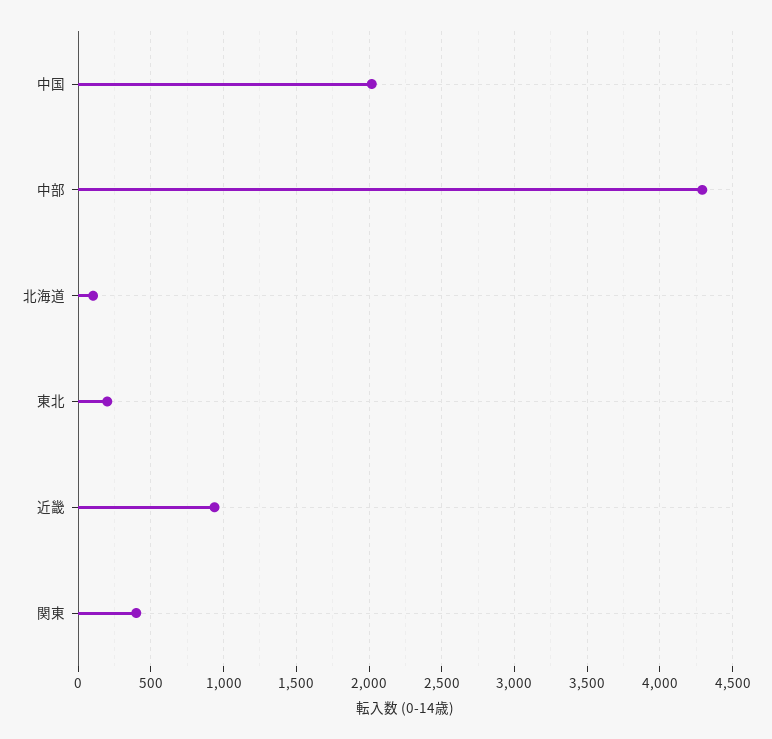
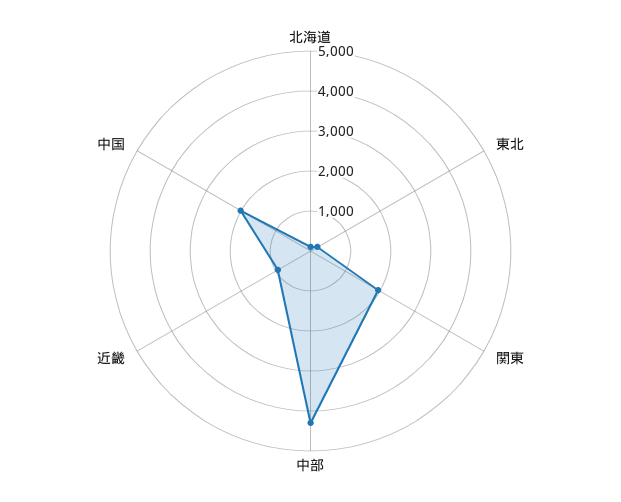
  {
    "中国": 2000,
    "中部": 4300,
    "北海道": 100,
    "東北": 200,
    "近畿": 950,
-   "関東": 400
+   "関東": 2000
  }

